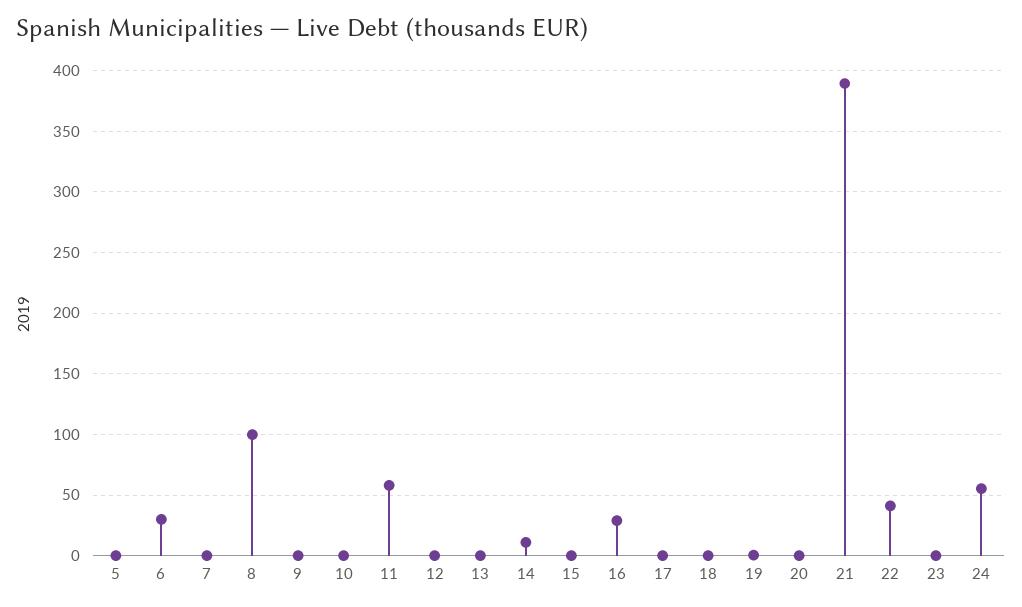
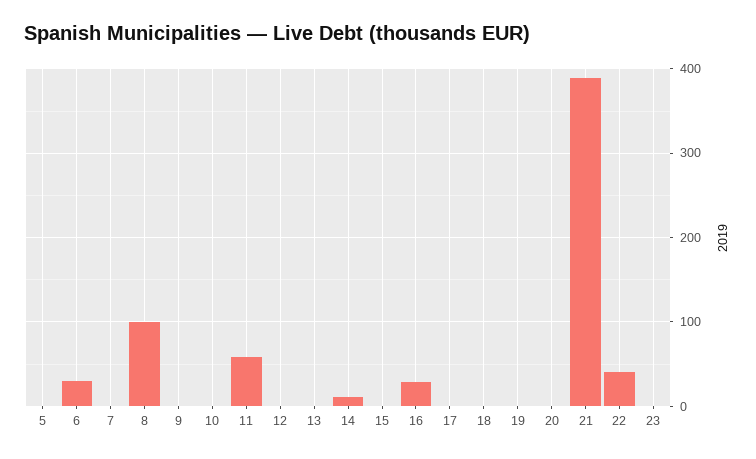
  {
    "5": 0,
    "6": 30,
    "7": 0,
    "8": 100,
    "9": 0,
    "10": 0,
    "11": 60,
    "12": 0,
    "13": 0,
    "14": 10,
    "15": 0,
    "16": 30,
    "17": 0,
    "18": 0,
    "19": 0,
    "20": 0,
    "21": 390,
    "22": 40,
-   "23": 0,
+   "23": 0
-   "24": 55
  }

